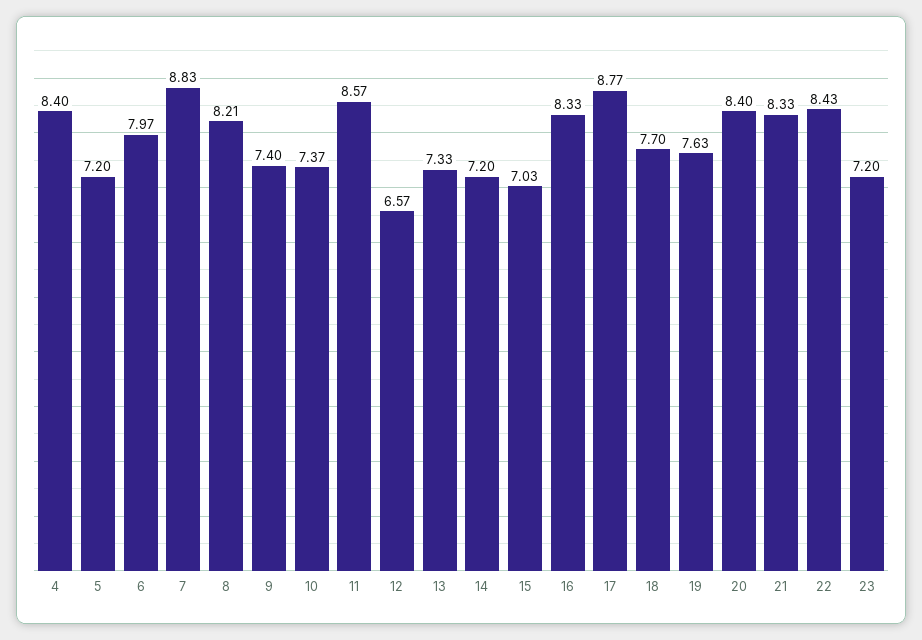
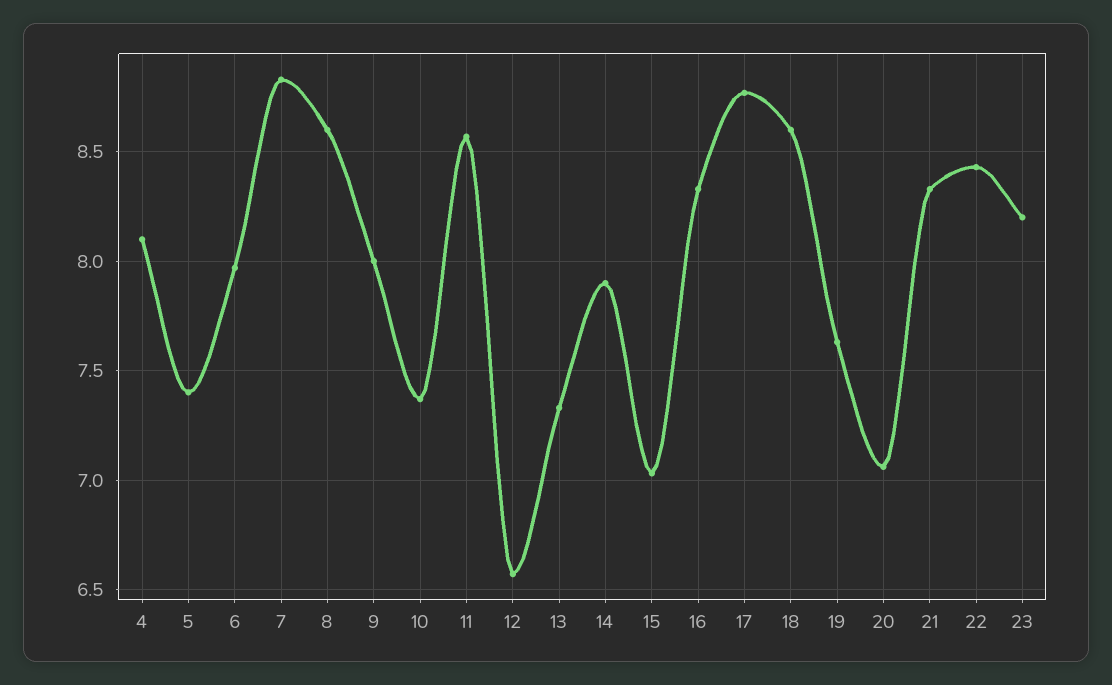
  {
-   "4": 8.4,
+   "4": 8.1,
-   "5": 7.2,
+   "5": 7.4,
    "6": 7.97,
    "7": 8.83,
-   "8": 8.21,
+   "8": 8.6,
-   "9": 7.4,
+   "9": 8,
    "10": 7.37,
    "11": 8.57,
    "12": 6.57,
    "13": 7.33,
-   "14": 7.2,
+   "14": 7.9,
    "15": 7.03,
    "16": 8.33,
    "17": 8.77,
-   "18": 7.7,
+   "18": 8.6,
    "19": 7.63,
-   "20": 8.4,
+   "20": 7.05,
    "21": 8.33,
    "22": 8.43,
-   "23": 7.2
+   "23": 8.2
  }

